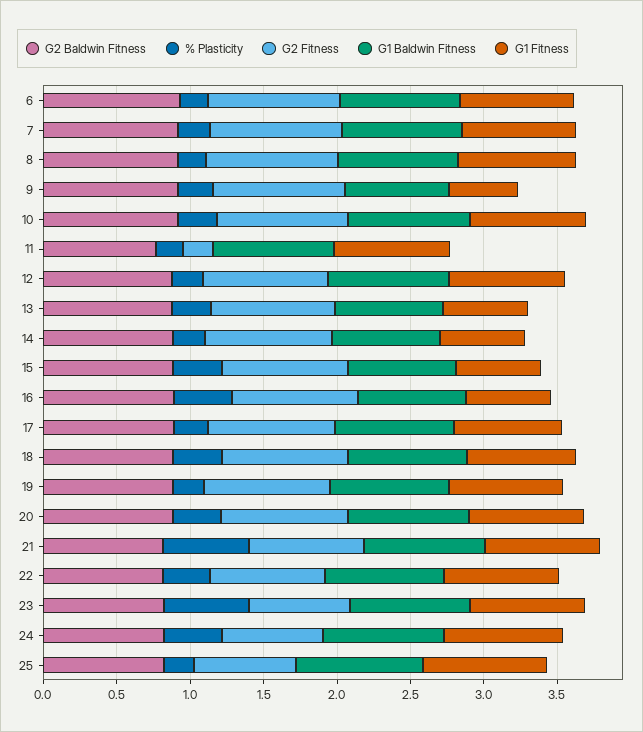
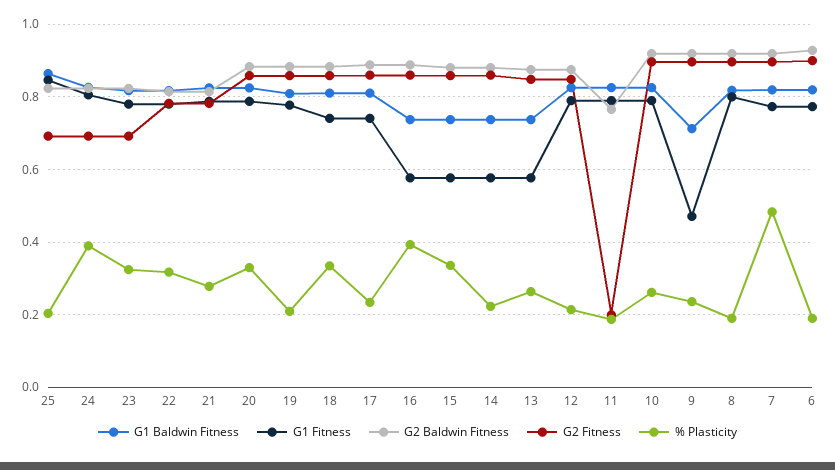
  {
    "G2 Baldwin Fitness": {
      "6": 0.92,
      "7": 0.92,
      "8": 0.92,
      "9": 0.92,
      "10": 0.92,
      "11": 0.76,
      "12": 0.88,
      "13": 0.88,
      "14": 0.88,
      "15": 0.88,
      "16": 0.88,
      "17": 0.88,
      "18": 0.88,
      "19": 0.88,
      "20": 0.88,
      "21": 0.82,
      "22": 0.82,
      "23": 0.82,
      "24": 0.82,
      "25": 0.82
    },
    "% Plasticity": {
      "6": 0.18,
-     "7": 0.2,
+     "7": 0.48,
      "8": 0.2,
      "9": 0.24,
      "10": 0.26,
      "11": 0.18,
      "12": 0.22,
      "13": 0.26,
      "14": 0.22,
      "15": 0.34,
      "16": 0.4,
      "17": 0.24,
      "18": 0.34,
      "19": 0.2,
      "20": 0.32,
-     "21": 0.6,
+     "21": 0.28,
      "22": 0.32,
-     "23": 0.6,
+     "23": 0.32,
      "24": 0.38,
      "25": 0.2
    },
    "G2 Fitness": {
      "6": 0.9,
      "7": 0.9,
      "8": 0.9,
      "9": 0.9,
      "10": 0.9,
      "11": 0.2,
      "12": 0.84,
      "13": 0.84,
      "14": 0.86,
      "15": 0.86,
      "16": 0.86,
      "17": 0.86,
      "18": 0.86,
      "19": 0.86,
      "20": 0.86,
      "21": 0.78,
      "22": 0.78,
      "23": 0.7,
      "24": 0.7,
      "25": 0.7
    },
    "G1 Baldwin Fitness": {
      "6": 0.82,
      "7": 0.82,
      "8": 0.82,
      "9": 0.72,
      "10": 0.82,
      "11": 0.82,
      "12": 0.82,
      "13": 0.74,
      "14": 0.74,
      "15": 0.74,
      "16": 0.74,
      "17": 0.82,
      "18": 0.82,
      "19": 0.8,
      "20": 0.82,
      "21": 0.82,
      "22": 0.82,
      "23": 0.82,
      "24": 0.82,
      "25": 0.86
    },
    "G1 Fitness": {
      "6": 0.78,
      "7": 0.78,
      "8": 0.8,
      "9": 0.48,
      "10": 0.78,
      "11": 0.78,
      "12": 0.78,
      "13": 0.58,
      "14": 0.58,
      "15": 0.58,
      "16": 0.58,
      "17": 0.74,
      "18": 0.74,
      "19": 0.78,
      "20": 0.78,
      "21": 0.78,
      "22": 0.78,
      "23": 0.78,
      "24": 0.8,
      "25": 0.84
    }
  }

